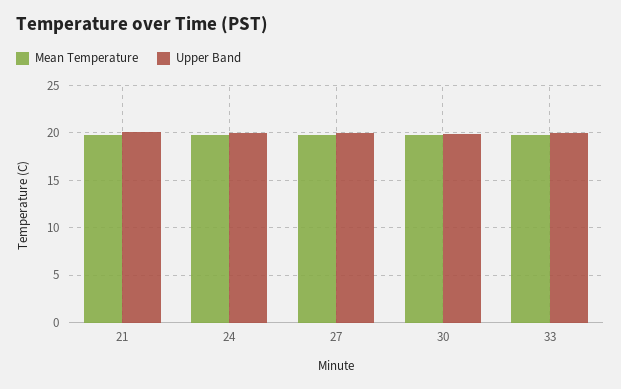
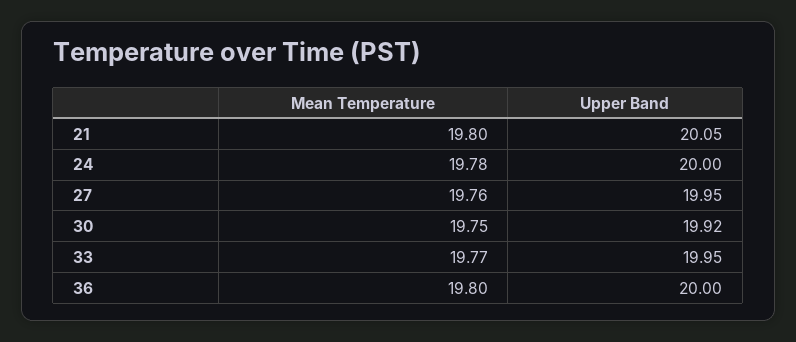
  {
    "Mean Temperature": {
      "21": 19.8,
      "24": 19.78,
      "27": 19.76,
      "30": 19.75,
-     "33": 19.77
+     "33": 19.77,
+     "36": 19.8
    },
    "Upper Band": {
      "21": 20.05,
      "24": 20,
      "27": 19.95,
      "30": 19.92,
-     "33": 19.95
+     "33": 19.95,
+     "36": 20
    }
  }

